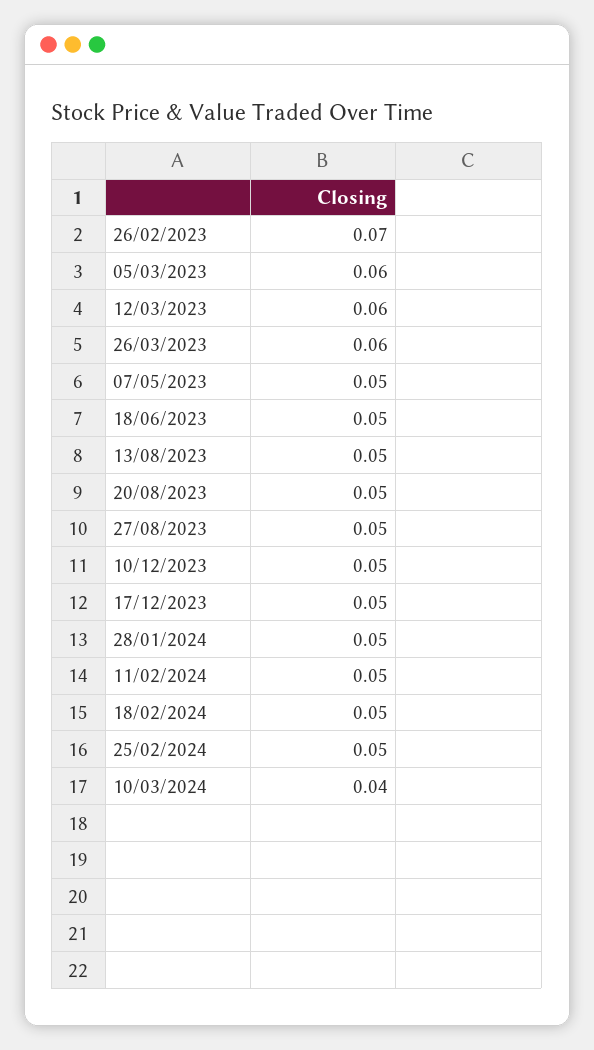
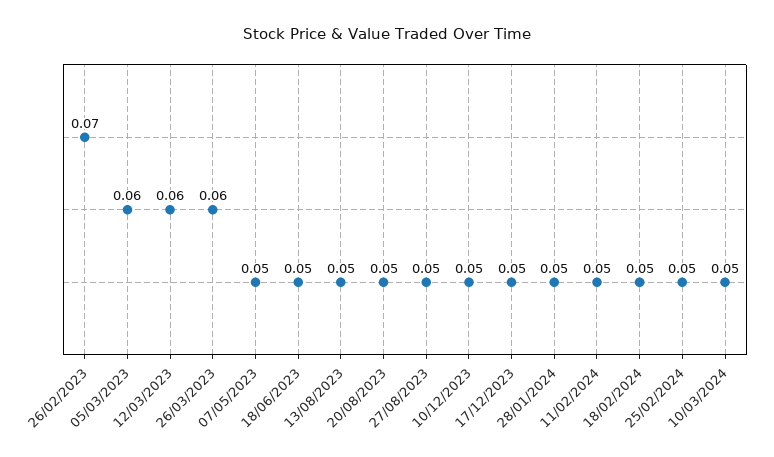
  {
    "26/02/2023": 0.07,
    "05/03/2023": 0.06,
    "12/03/2023": 0.06,
    "26/03/2023": 0.06,
    "07/05/2023": 0.05,
    "18/06/2023": 0.05,
    "13/08/2023": 0.05,
    "20/08/2023": 0.05,
    "27/08/2023": 0.05,
    "10/12/2023": 0.05,
    "17/12/2023": 0.05,
    "28/01/2024": 0.05,
    "11/02/2024": 0.05,
    "18/02/2024": 0.05,
    "25/02/2024": 0.05,
-   "10/03/2024": 0.04
+   "10/03/2024": 0.05
  }

